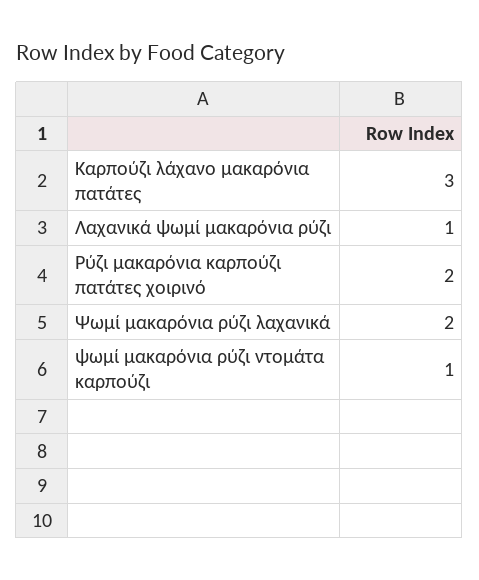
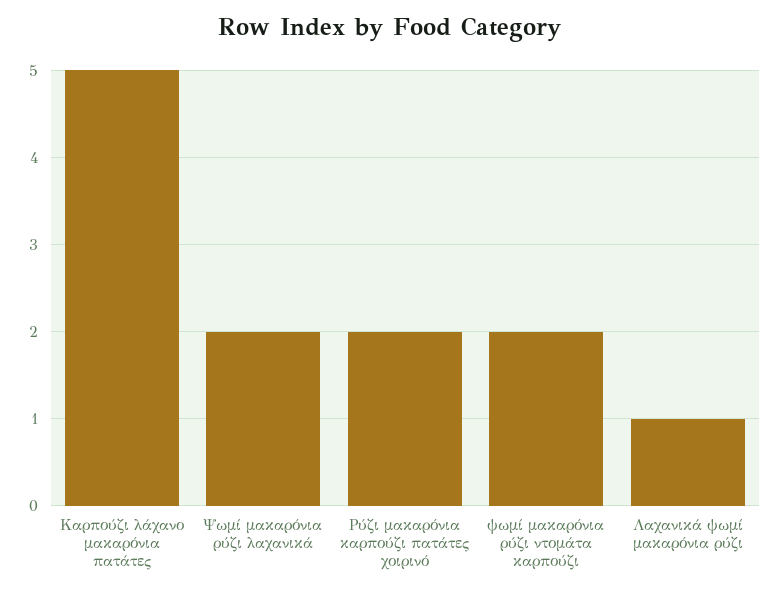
  {
-   "Καρπούζι λάχανο μακαρόνια πατάτες": 3,
+   "Καρπούζι λάχανο μακαρόνια πατάτες": 5,
    "Λαχανικά ψωμί μακαρόνια ρύζι": 1,
    "Ρύζι μακαρόνια καρπούζι πατάτες χοιρινό": 2,
    "Ψωμί μακαρόνια ρύζι λαχανικά": 2,
-   "ψωμί μακαρόνια ρύζι ντομάτα καρπούζι": 1
+   "ψωμί μακαρόνια ρύζι ντομάτα καρπούζι": 2
  }

